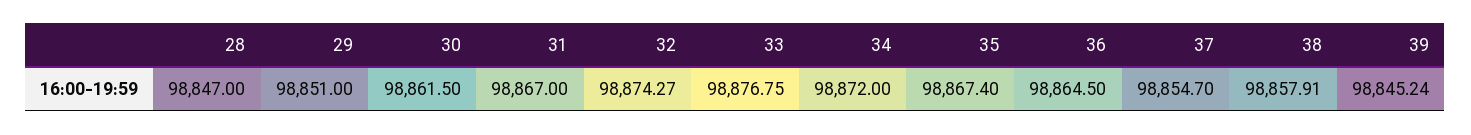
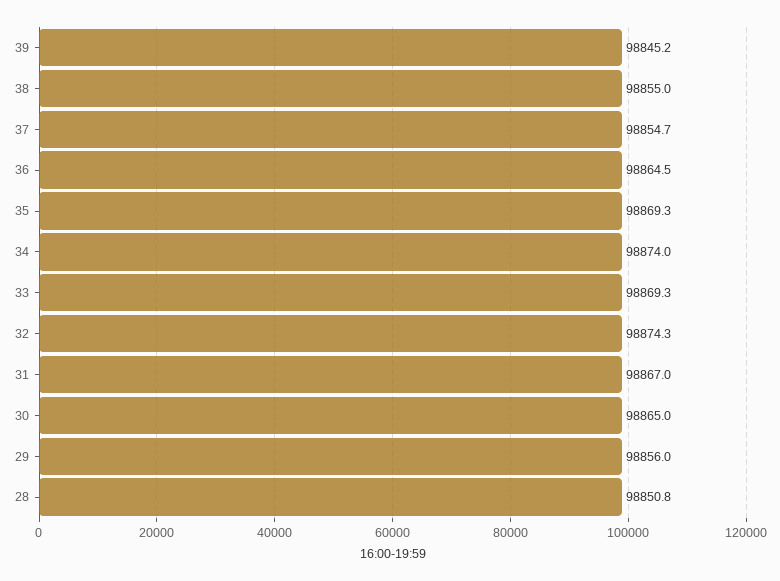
  {
-   "28": 98847,
+   "28": 98850.8,
-   "29": 98851,
+   "29": 98856,
-   "30": 98861.5,
+   "30": 98865,
    "31": 98867,
    "32": 98874.27,
-   "33": 98876.75,
+   "33": 98869.3,
-   "34": 98872,
+   "34": 98874,
-   "35": 98867.4,
+   "35": 98869.3,
    "36": 98864.5,
    "37": 98854.7,
-   "38": 98857.91,
+   "38": 98855,
    "39": 98845.24
  }

